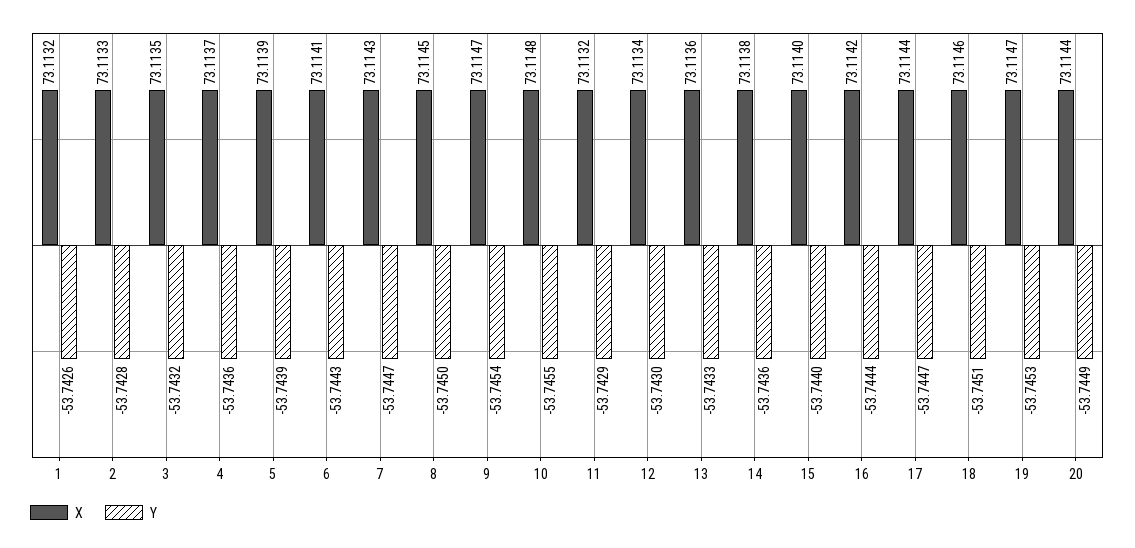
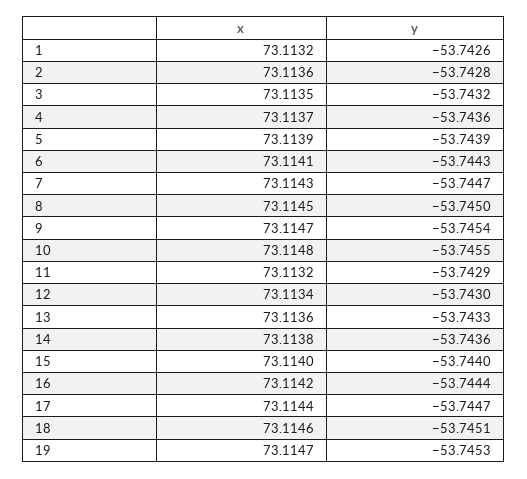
  {
    "X": {
      "1": 73.1132,
-     "2": 73.1133,
+     "2": 73.1136,
      "3": 73.1135,
      "4": 73.1137,
      "5": 73.1139,
      "6": 73.1141,
      "7": 73.1143,
      "8": 73.1145,
      "9": 73.1147,
      "10": 73.1148,
      "11": 73.1132,
      "12": 73.1134,
      "13": 73.1136,
      "14": 73.1138,
      "15": 73.114,
      "16": 73.1142,
      "17": 73.1144,
      "18": 73.1146,
-     "19": 73.1147,
+     "19": 73.1147
-     "20": 73.1144
    },
    "Y": {
      "1": -53.7426,
      "2": -53.7428,
      "3": -53.7432,
      "4": -53.7436,
      "5": -53.7439,
      "6": -53.7443,
      "7": -53.7447,
      "8": -53.745,
      "9": -53.7454,
      "10": -53.7455,
      "11": -53.7429,
      "12": -53.743,
      "13": -53.7433,
      "14": -53.7436,
      "15": -53.744,
      "16": -53.7444,
      "17": -53.7447,
      "18": -53.7451,
-     "19": -53.7453,
+     "19": -53.7453
-     "20": -53.7449
    }
  }

